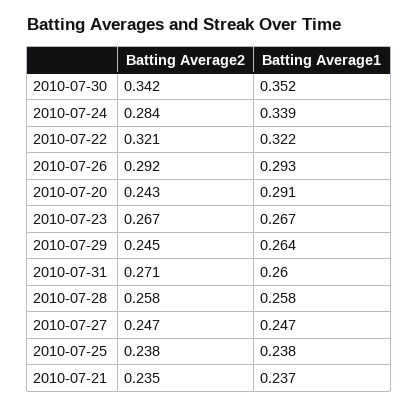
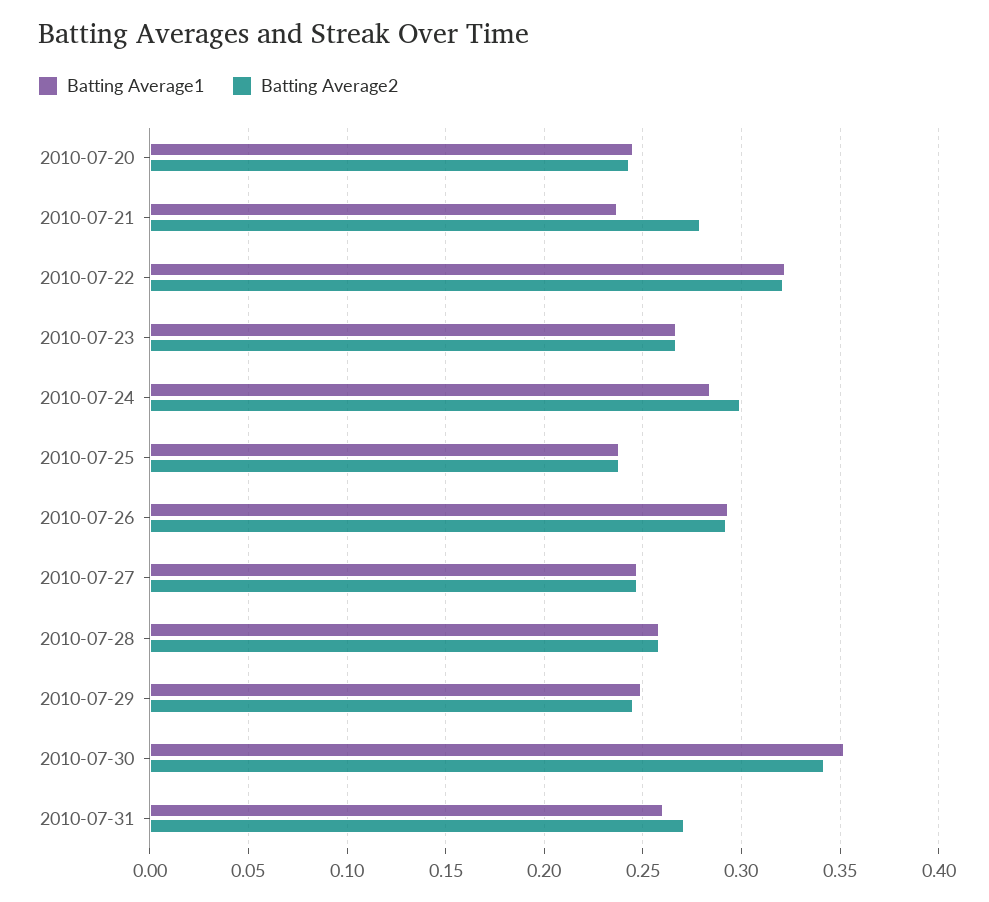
  {
    "Batting Average2": {
      "2010-07-30": 0.342,
-     "2010-07-24": 0.284,
+     "2010-07-24": 0.3,
      "2010-07-22": 0.321,
      "2010-07-26": 0.292,
      "2010-07-20": 0.243,
      "2010-07-23": 0.267,
      "2010-07-29": 0.245,
      "2010-07-31": 0.271,
      "2010-07-28": 0.258,
      "2010-07-27": 0.247,
      "2010-07-25": 0.238,
-     "2010-07-21": 0.235
+     "2010-07-21": 0.28
    },
    "Batting Average1": {
      "2010-07-30": 0.352,
-     "2010-07-24": 0.339,
+     "2010-07-24": 0.285,
      "2010-07-22": 0.322,
      "2010-07-26": 0.293,
-     "2010-07-20": 0.291,
+     "2010-07-20": 0.245,
      "2010-07-23": 0.267,
-     "2010-07-29": 0.264,
+     "2010-07-29": 0.25,
      "2010-07-31": 0.26,
      "2010-07-28": 0.258,
      "2010-07-27": 0.247,
      "2010-07-25": 0.238,
      "2010-07-21": 0.237
    }
  }

